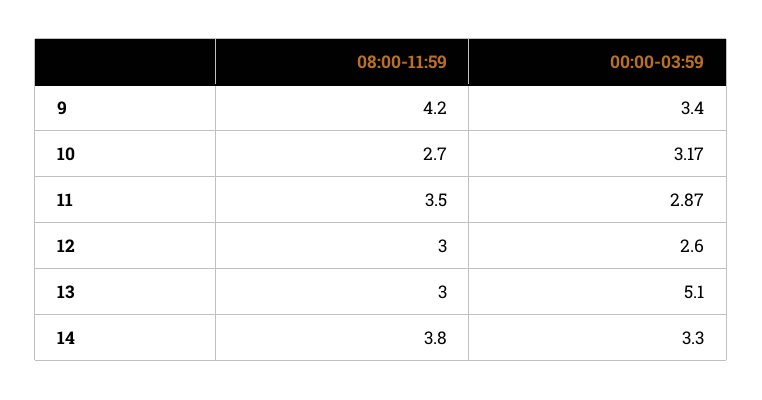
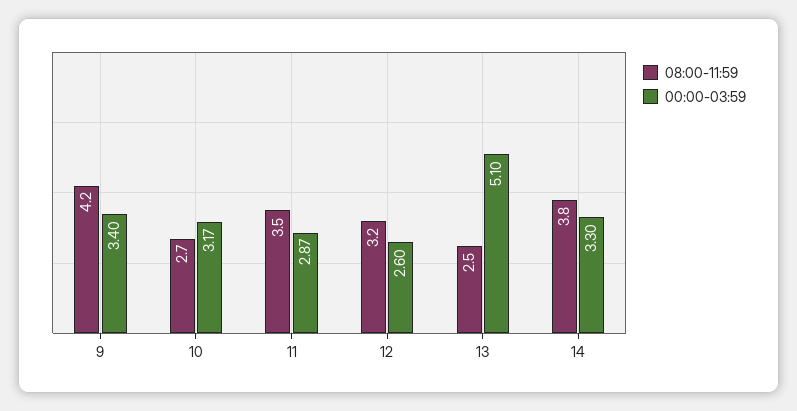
  {
    "08:00-11:59": {
      "9": 4.2,
      "10": 2.7,
      "11": 3.5,
-     "12": 3,
+     "12": 3.2,
-     "13": 3,
+     "13": 2.5,
      "14": 3.8
    },
    "00:00-03:59": {
      "9": 3.4,
      "10": 3.17,
      "11": 2.87,
      "12": 2.6,
      "13": 5.1,
      "14": 3.3
    }
  }

